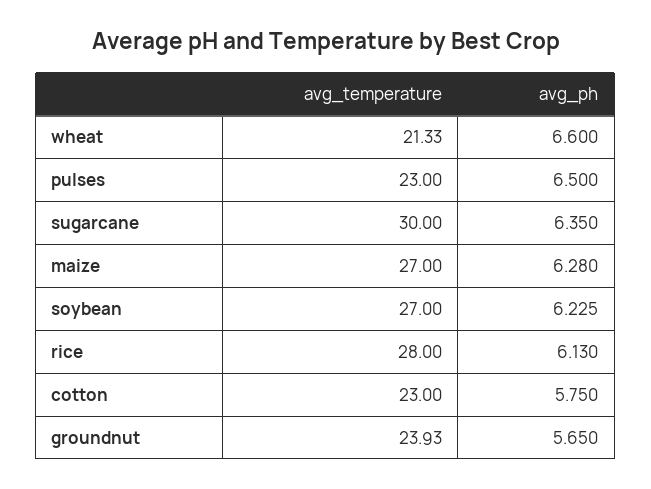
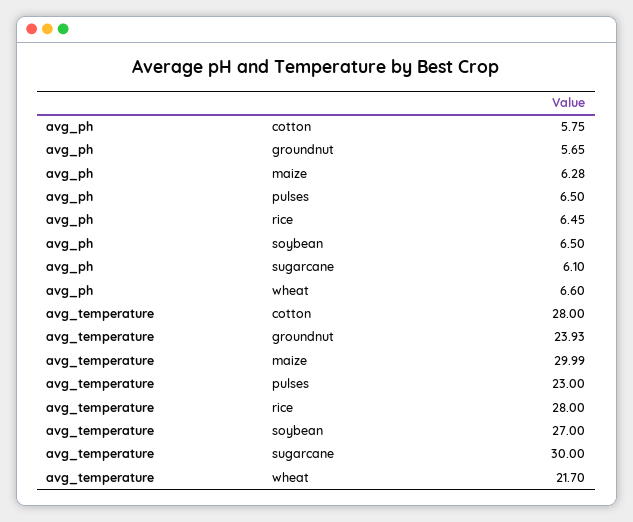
  {
    "avg_temperature": {
-     "wheat": 21.33,
+     "wheat": 21.7,
      "pulses": 23,
      "sugarcane": 30,
-     "maize": 27,
+     "maize": 29.99,
      "soybean": 27,
      "rice": 28,
-     "cotton": 23,
+     "cotton": 28,
      "groundnut": 23.93
    },
    "avg_ph": {
      "wheat": 6.6,
      "pulses": 6.5,
-     "sugarcane": 6.35,
+     "sugarcane": 6.1,
      "maize": 6.28,
-     "soybean": 6.225,
+     "soybean": 6.5,
-     "rice": 6.13,
+     "rice": 6.45,
      "cotton": 5.75,
      "groundnut": 5.65
    }
  }

